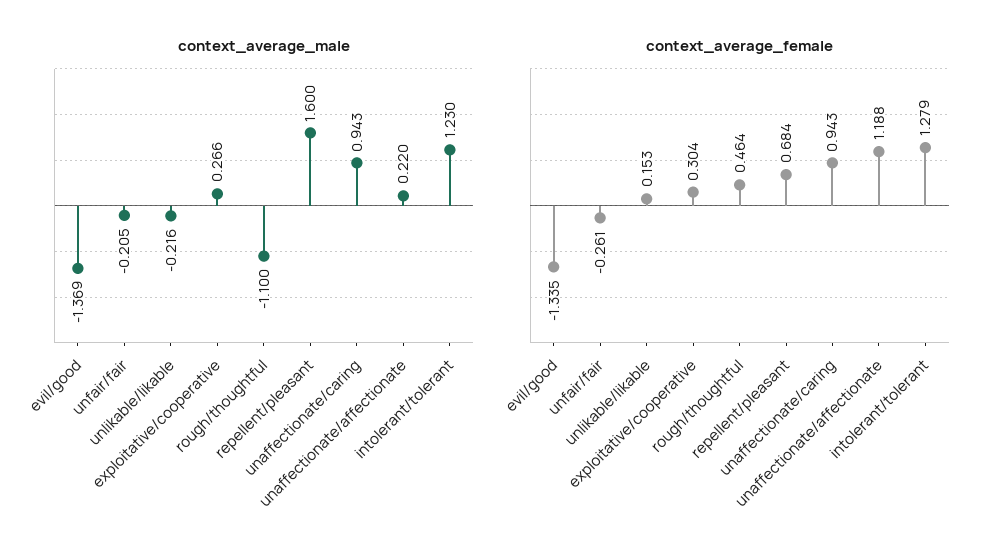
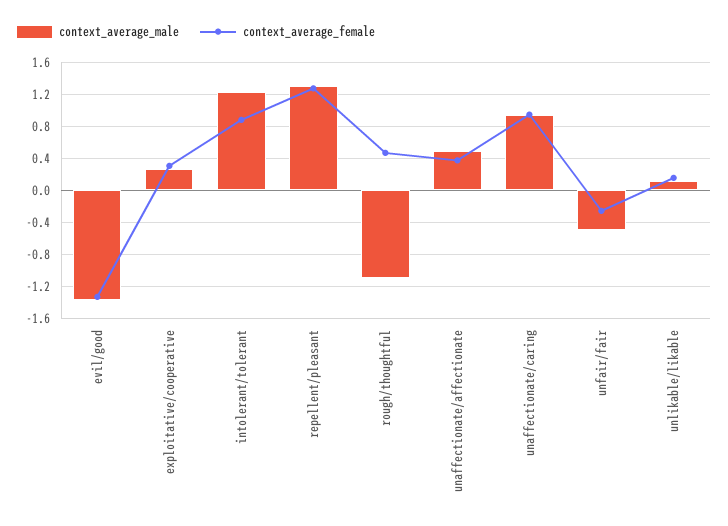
  {
    "context_average_male": {
      "evil/good": -1.369,
-     "unfair/fair": -0.205,
+     "unfair/fair": -0.5,
-     "unlikable/likable": -0.216,
+     "unlikable/likable": 0.1,
      "exploitative/cooperative": 0.266,
      "rough/thoughtful": -1.1,
-     "repellent/pleasant": 1.6,
+     "repellent/pleasant": 1.3,
      "unaffectionate/caring": 0.943,
-     "unaffectionate/affectionate": 0.22,
+     "unaffectionate/affectionate": 0.5,
      "intolerant/tolerant": 1.23
    },
    "context_average_female": {
      "evil/good": -1.335,
      "unfair/fair": -0.261,
      "unlikable/likable": 0.153,
      "exploitative/cooperative": 0.304,
      "rough/thoughtful": 0.464,
-     "repellent/pleasant": 0.684,
+     "repellent/pleasant": 1.3,
      "unaffectionate/caring": 0.943,
-     "unaffectionate/affectionate": 1.188,
+     "unaffectionate/affectionate": 0.4,
-     "intolerant/tolerant": 1.279
+     "intolerant/tolerant": 0.9
    }
  }

